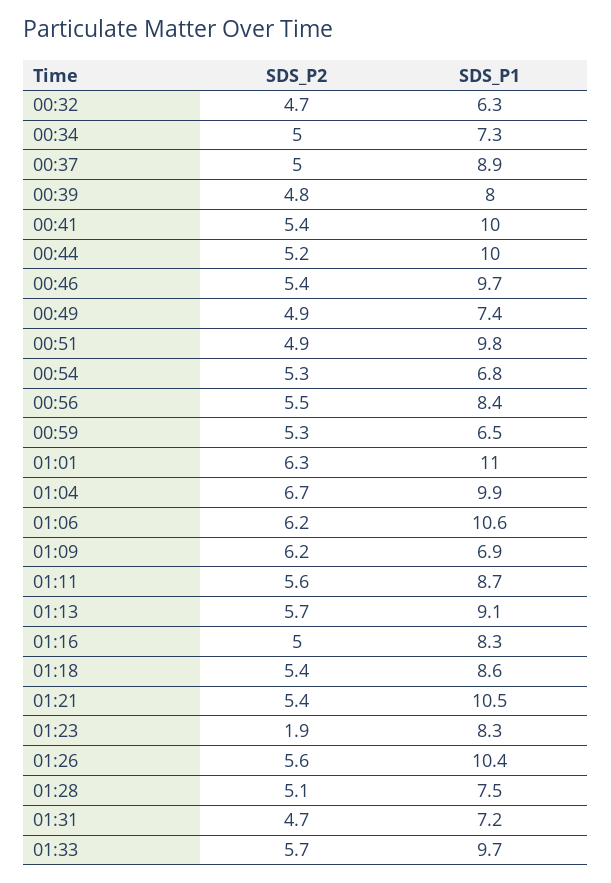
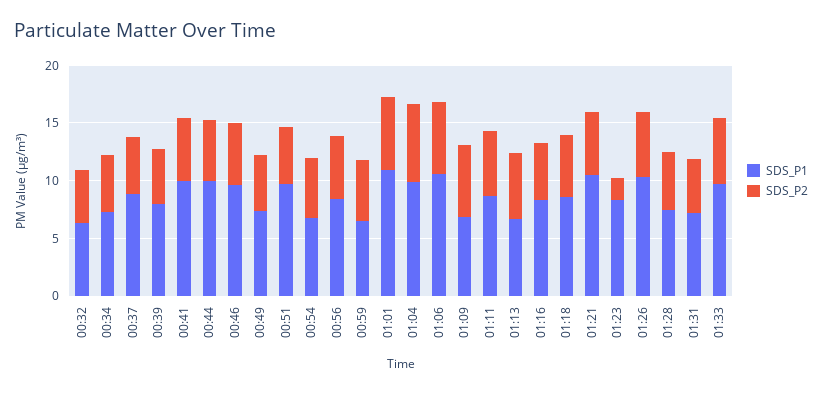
  {
    "SDS_P2": {
      "00:32": 4.7,
      "00:34": 5,
      "00:37": 5,
      "00:39": 4.8,
      "00:41": 5.4,
      "00:44": 5.2,
      "00:46": 5.4,
      "00:49": 4.9,
      "00:51": 4.9,
      "00:54": 5.3,
      "00:56": 5.5,
      "00:59": 5.3,
      "01:01": 6.3,
      "01:04": 6.7,
      "01:06": 6.2,
      "01:09": 6.2,
      "01:11": 5.6,
      "01:13": 5.7,
      "01:16": 5,
      "01:18": 5.4,
      "01:21": 5.4,
      "01:23": 1.9,
      "01:26": 5.6,
      "01:28": 5.1,
      "01:31": 4.7,
      "01:33": 5.7
    },
    "SDS_P1": {
      "00:32": 6.3,
      "00:34": 7.3,
      "00:37": 8.9,
      "00:39": 8,
      "00:41": 10,
      "00:44": 10,
      "00:46": 9.7,
      "00:49": 7.4,
      "00:51": 9.8,
      "00:54": 6.8,
      "00:56": 8.4,
      "00:59": 6.5,
      "01:01": 11,
      "01:04": 9.9,
      "01:06": 10.6,
      "01:09": 6.9,
      "01:11": 8.7,
-     "01:13": 9.1,
+     "01:13": 7,
      "01:16": 8.3,
      "01:18": 8.6,
      "01:21": 10.5,
      "01:23": 8.3,
      "01:26": 10.4,
      "01:28": 7.5,
      "01:31": 7.2,
      "01:33": 9.7
    }
  }

